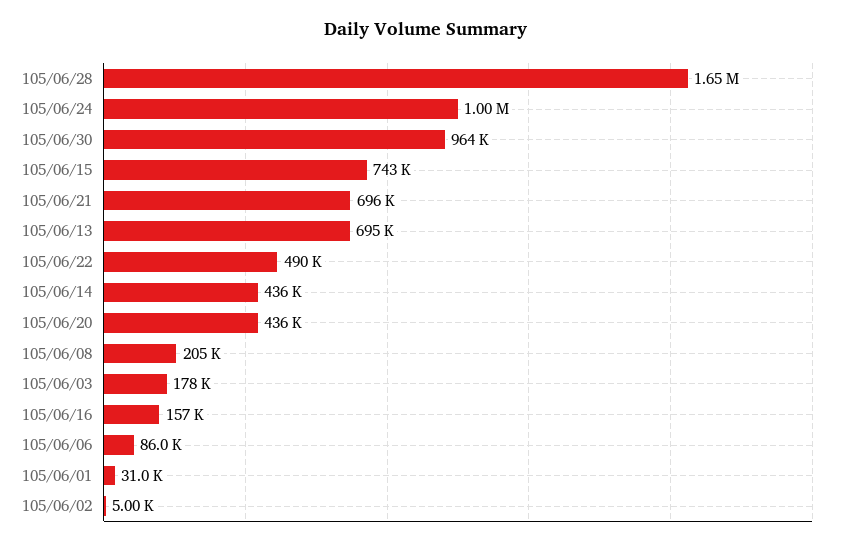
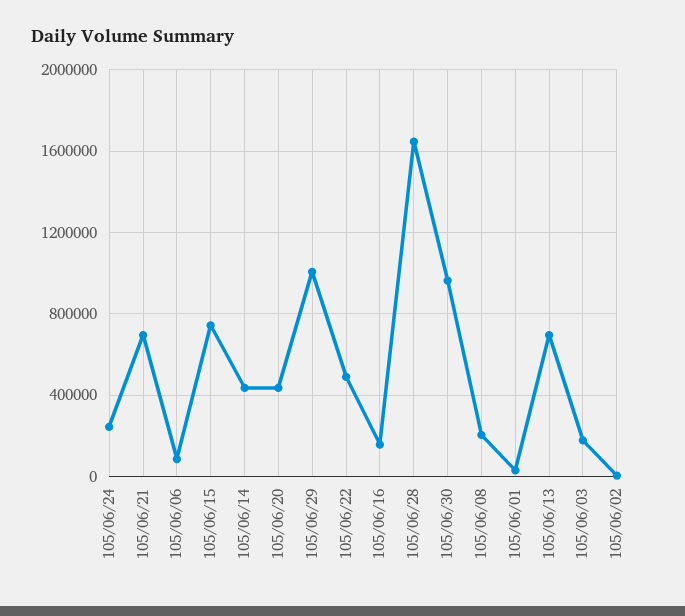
  {
    "105/06/28": 1650000,
-   "105/06/24": 1000000,
+   "105/06/24": 250000,
    "105/06/30": 964000,
    "105/06/15": 743000,
    "105/06/21": 696000,
    "105/06/13": 695000,
    "105/06/22": 490000,
    "105/06/14": 436000,
    "105/06/20": 436000,
    "105/06/08": 205000,
    "105/06/03": 178000,
    "105/06/16": 157000,
    "105/06/06": 86000,
    "105/06/01": 31000,
-   "105/06/02": 5000
+   "105/06/02": 5000,
+   "105/06/29": 1000000
  }

